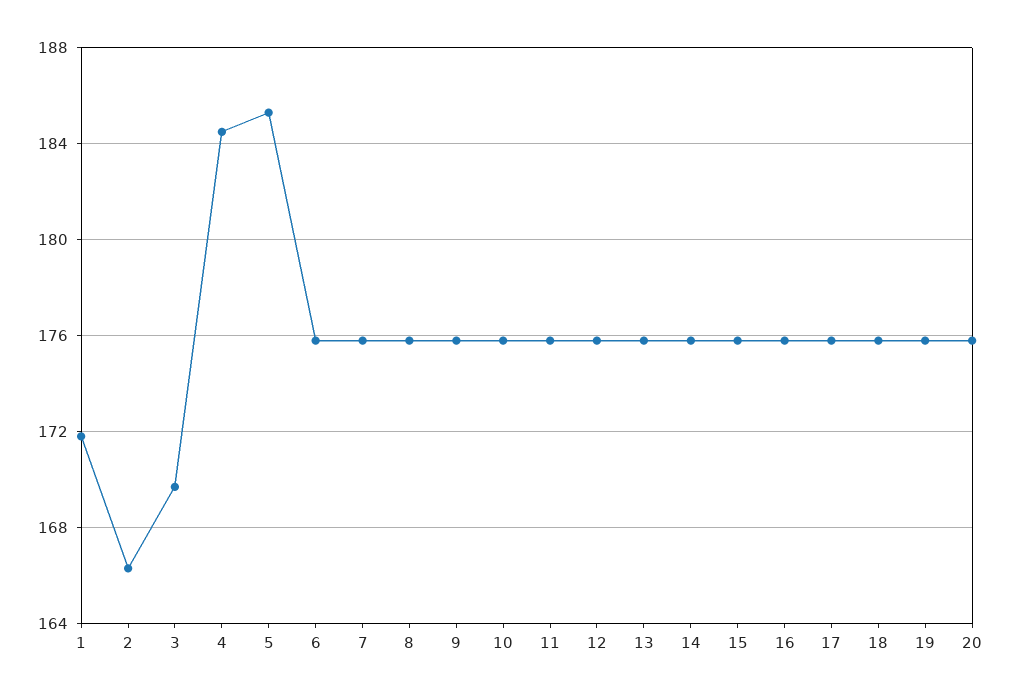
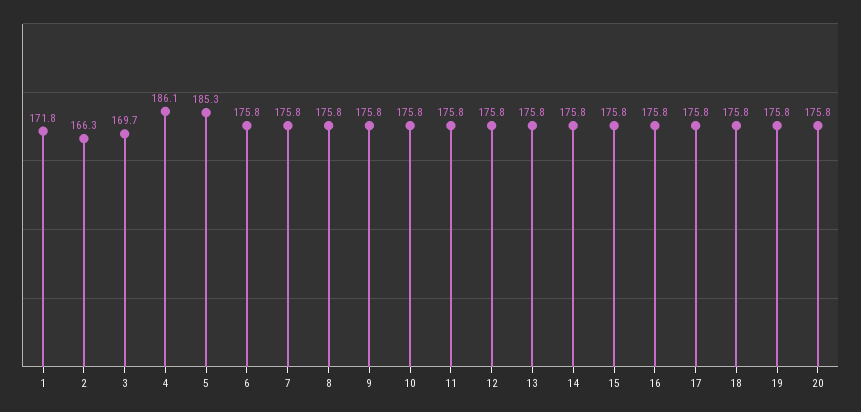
  {
    "1": 171.8,
    "2": 166.3,
    "3": 169.7,
-   "4": 184.5,
+   "4": 186.1,
    "5": 185.3,
    "6": 175.8,
    "7": 175.8,
    "8": 175.8,
    "9": 175.8,
    "10": 175.8,
    "11": 175.8,
    "12": 175.8,
    "13": 175.8,
    "14": 175.8,
    "15": 175.8,
    "16": 175.8,
    "17": 175.8,
    "18": 175.8,
    "19": 175.8,
    "20": 175.8
  }

